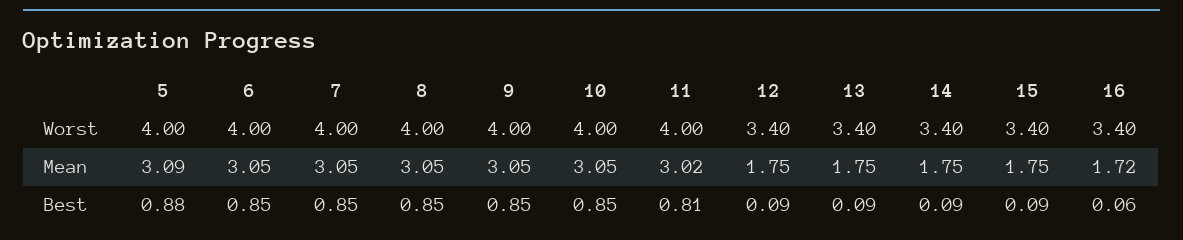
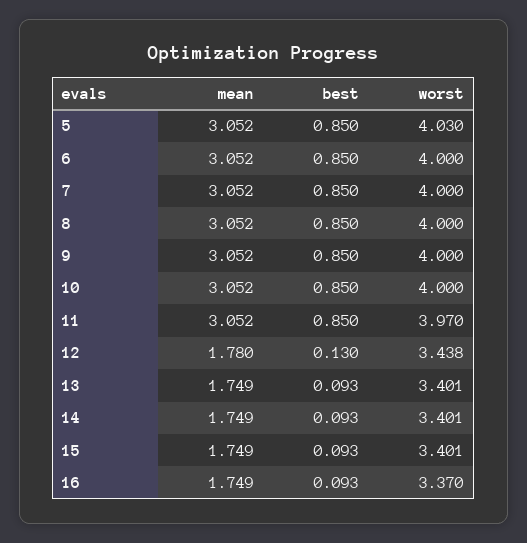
  {
    "5": {
-     "Worst": 4,
+     "Worst": 4.03,
-     "Mean": 3.09,
+     "Mean": 3.052,
-     "Best": 0.88
+     "Best": 0.85
    },
    "6": {
      "Worst": 4,
      "Mean": 3.052,
      "Best": 0.85
    },
    "7": {
      "Worst": 4,
      "Mean": 3.052,
      "Best": 0.85
    },
    "8": {
      "Worst": 4,
      "Mean": 3.052,
      "Best": 0.85
    },
    "9": {
      "Worst": 4,
      "Mean": 3.052,
      "Best": 0.85
    },
    "10": {
      "Worst": 4,
      "Mean": 3.052,
      "Best": 0.85
    },
    "11": {
-     "Worst": 4,
+     "Worst": 3.97,
-     "Mean": 3.02,
+     "Mean": 3.052,
-     "Best": 0.81
+     "Best": 0.85
    },
    "12": {
-     "Worst": 3.4,
+     "Worst": 3.438,
-     "Mean": 1.75,
+     "Mean": 1.78,
-     "Best": 0.09
+     "Best": 0.13
    },
    "13": {
      "Worst": 3.401,
      "Mean": 1.749,
      "Best": 0.093
    },
    "14": {
      "Worst": 3.401,
      "Mean": 1.749,
      "Best": 0.093
    },
    "15": {
      "Worst": 3.401,
      "Mean": 1.749,
      "Best": 0.093
    },
    "16": {
-     "Worst": 3.4,
+     "Worst": 3.37,
-     "Mean": 1.72,
+     "Mean": 1.749,
-     "Best": 0.06
+     "Best": 0.093
    }
  }

